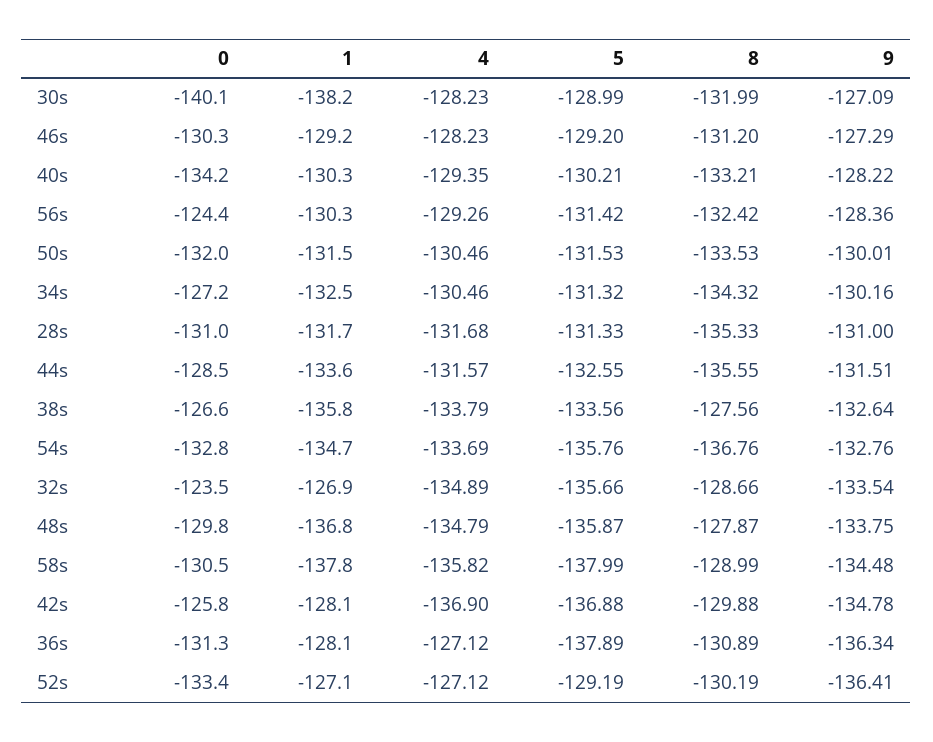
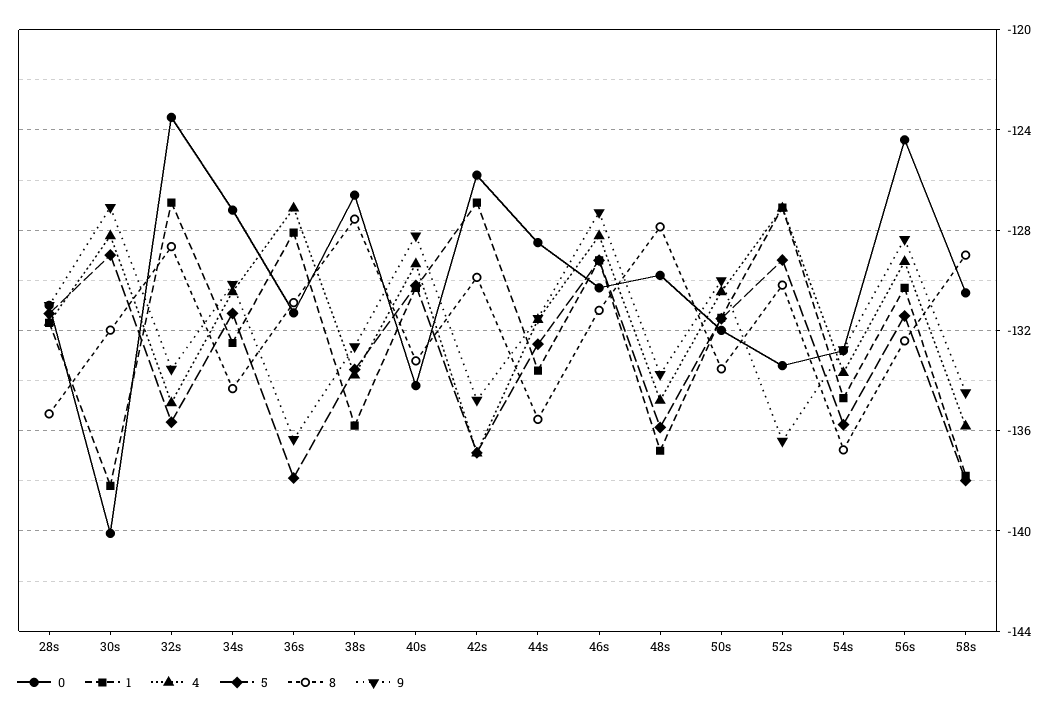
  {
    "0": {
      "30s": -140.1,
      "46s": -130.3,
      "40s": -134.2,
      "56s": -124.4,
      "50s": -132,
      "34s": -127.2,
      "28s": -131,
      "44s": -128.5,
      "38s": -126.6,
      "54s": -132.8,
      "32s": -123.5,
      "48s": -129.8,
      "58s": -130.5,
      "42s": -125.8,
      "36s": -131.3,
      "52s": -133.4
    },
    "1": {
      "30s": -138.2,
      "46s": -129.2,
      "40s": -130.3,
      "56s": -130.3,
      "50s": -131.5,
      "34s": -132.5,
      "28s": -131.7,
      "44s": -133.6,
      "38s": -135.8,
      "54s": -134.7,
      "32s": -126.9,
      "48s": -136.8,
      "58s": -137.8,
-     "42s": -128.1,
+     "42s": -127,
      "36s": -128.1,
      "52s": -127.1
    },
    "4": {
      "30s": -128.23,
      "46s": -128.23,
      "40s": -129.35,
      "56s": -129.26,
      "50s": -130.46,
      "34s": -130.46,
      "28s": -131.68,
      "44s": -131.57,
      "38s": -133.79,
      "54s": -133.69,
      "32s": -134.89,
      "48s": -134.79,
      "58s": -135.82,
      "42s": -136.9,
      "36s": -127.12,
      "52s": -127.12
    },
    "5": {
      "30s": -128.99,
      "46s": -129.2,
      "40s": -130.21,
      "56s": -131.42,
      "50s": -131.53,
      "34s": -131.32,
      "28s": -131.33,
      "44s": -132.55,
      "38s": -133.56,
      "54s": -135.76,
      "32s": -135.66,
      "48s": -135.87,
      "58s": -137.99,
      "42s": -136.88,
      "36s": -137.89,
      "52s": -129.19
    },
    "8": {
      "30s": -131.99,
      "46s": -131.2,
      "40s": -133.21,
      "56s": -132.42,
      "50s": -133.53,
      "34s": -134.32,
      "28s": -135.33,
      "44s": -135.55,
      "38s": -127.56,
      "54s": -136.76,
      "32s": -128.66,
      "48s": -127.87,
      "58s": -128.99,
      "42s": -129.88,
      "36s": -130.89,
      "52s": -130.19
    },
    "9": {
      "30s": -127.09,
      "46s": -127.29,
      "40s": -128.22,
      "56s": -128.36,
      "50s": -130.01,
      "34s": -130.16,
      "28s": -131,
      "44s": -131.51,
      "38s": -132.64,
      "54s": -132.76,
      "32s": -133.54,
      "48s": -133.75,
      "58s": -134.48,
      "42s": -134.78,
      "36s": -136.34,
      "52s": -136.41
    }
  }

